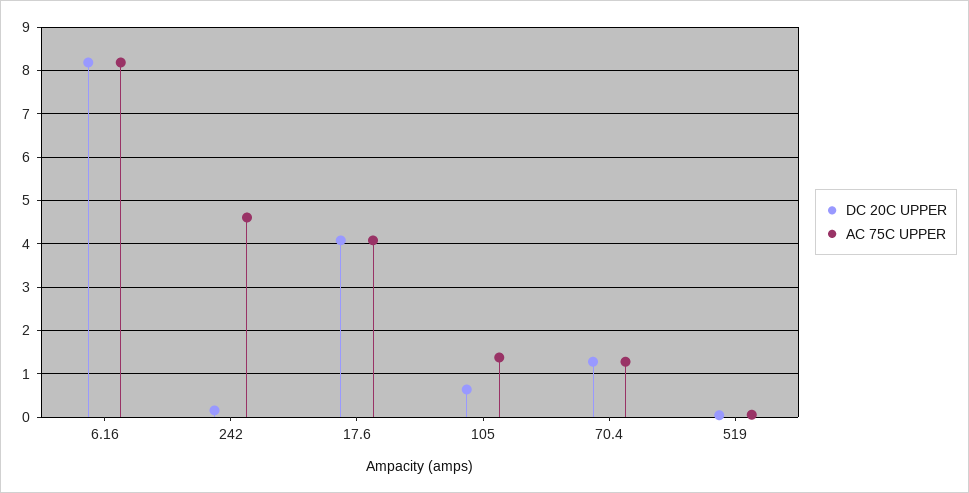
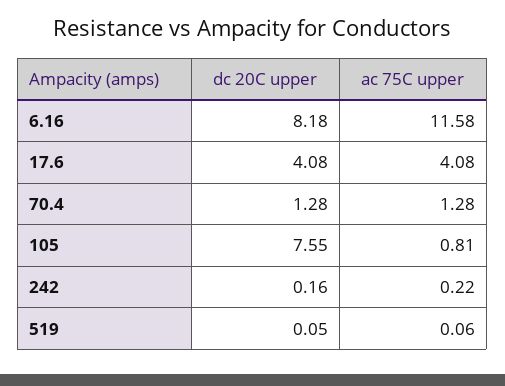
  {
    "DC 20C UPPER": {
      "6.16": 8.18,
      "242": 0.16,
      "17.6": 4.08,
-     "105": 0.6,
+     "105": 7.55,
      "70.4": 1.28,
      "519": 0.05
    },
    "AC 75C UPPER": {
-     "6.16": 8.2,
+     "6.16": 11.58,
-     "242": 4.6,
+     "242": 0.22,
      "17.6": 4.08,
-     "105": 1.4,
+     "105": 0.81,
      "70.4": 1.28,
      "519": 0.06
    }
  }

